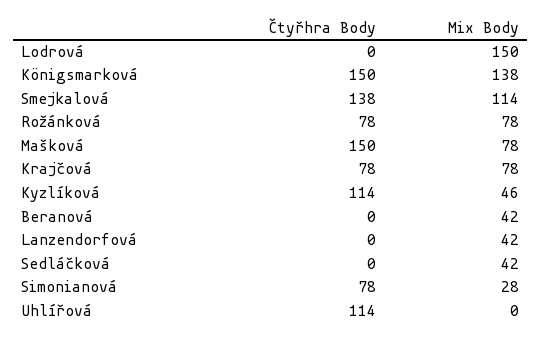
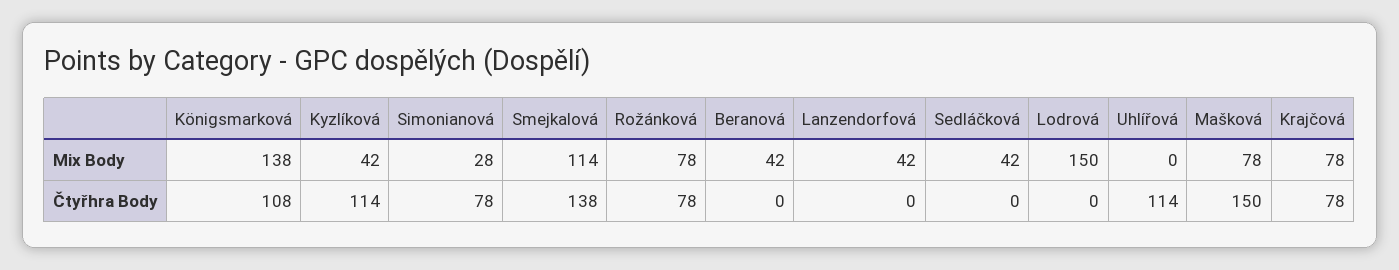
  {
    "Čtyřhra Body": {
      "Lodrová": 0,
-     "Königsmarková": 150,
+     "Königsmarková": 108,
      "Smejkalová": 138,
      "Rožánková": 78,
      "Mašková": 150,
      "Krajčová": 78,
      "Kyzlíková": 114,
      "Beranová": 0,
      "Lanzendorfová": 0,
      "Sedláčková": 0,
      "Simonianová": 78,
      "Uhlířová": 114
    },
    "Mix Body": {
      "Lodrová": 150,
      "Königsmarková": 138,
      "Smejkalová": 114,
      "Rožánková": 78,
      "Mašková": 78,
      "Krajčová": 78,
-     "Kyzlíková": 46,
+     "Kyzlíková": 42,
      "Beranová": 42,
      "Lanzendorfová": 42,
      "Sedláčková": 42,
      "Simonianová": 28,
      "Uhlířová": 0
    }
  }

